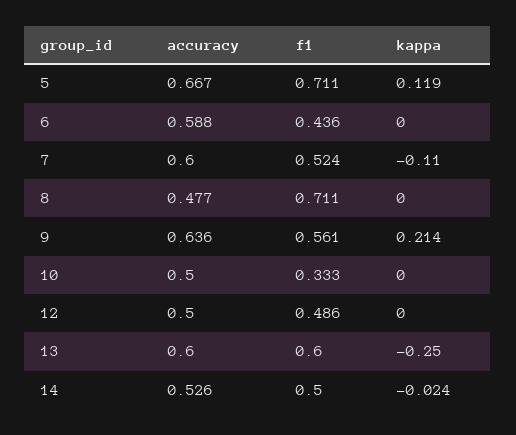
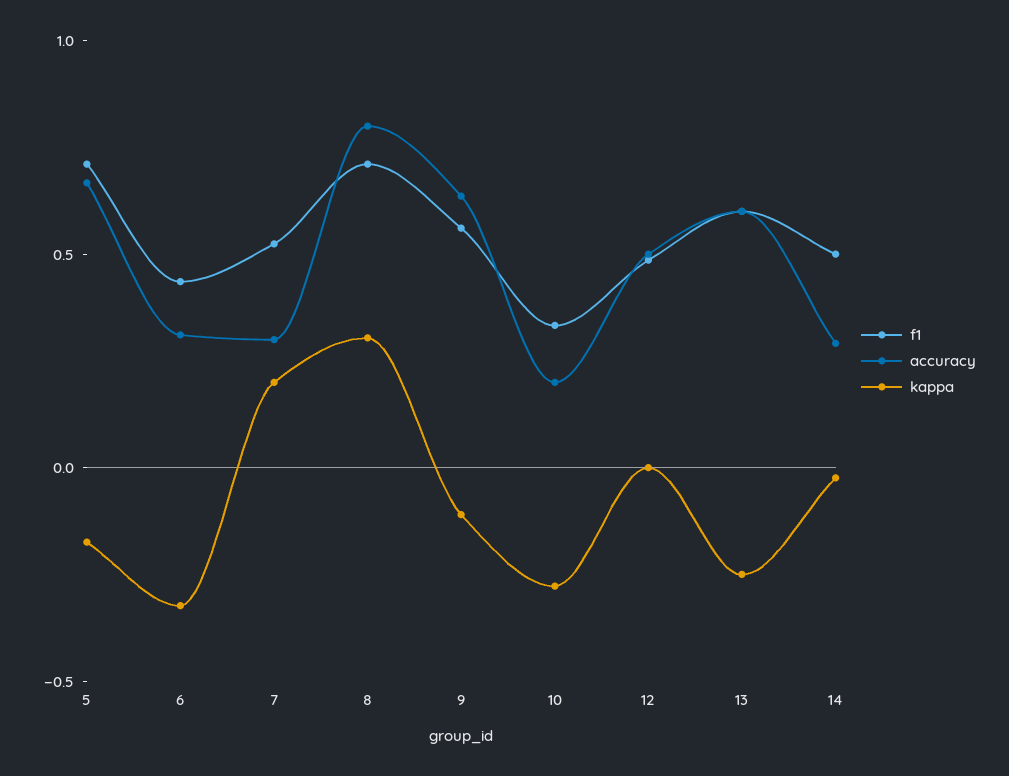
  {
    "accuracy": {
      "5": 0.667,
-     "6": 0.588,
+     "6": 0.3,
-     "7": 0.6,
+     "7": 0.3,
-     "8": 0.477,
+     "8": 0.8,
      "9": 0.636,
-     "10": 0.5,
+     "10": 0.2,
      "12": 0.5,
      "13": 0.6,
-     "14": 0.526
+     "14": 0.3
    },
    "f1": {
      "5": 0.711,
      "6": 0.436,
      "7": 0.524,
      "8": 0.711,
      "9": 0.561,
      "10": 0.333,
      "12": 0.486,
      "13": 0.6,
      "14": 0.5
    },
    "kappa": {
-     "5": 0.119,
+     "5": -0.2,
-     "6": 0,
+     "6": -0.3,
-     "7": -0.11,
+     "7": 0.2,
-     "8": 0,
+     "8": 0.3,
-     "9": 0.214,
+     "9": -0.1,
-     "10": 0,
+     "10": -0.3,
      "12": 0,
      "13": -0.25,
      "14": -0.024
    }
  }

